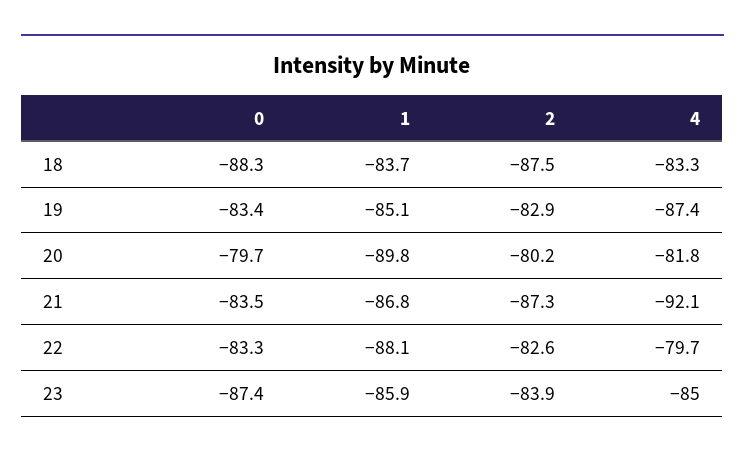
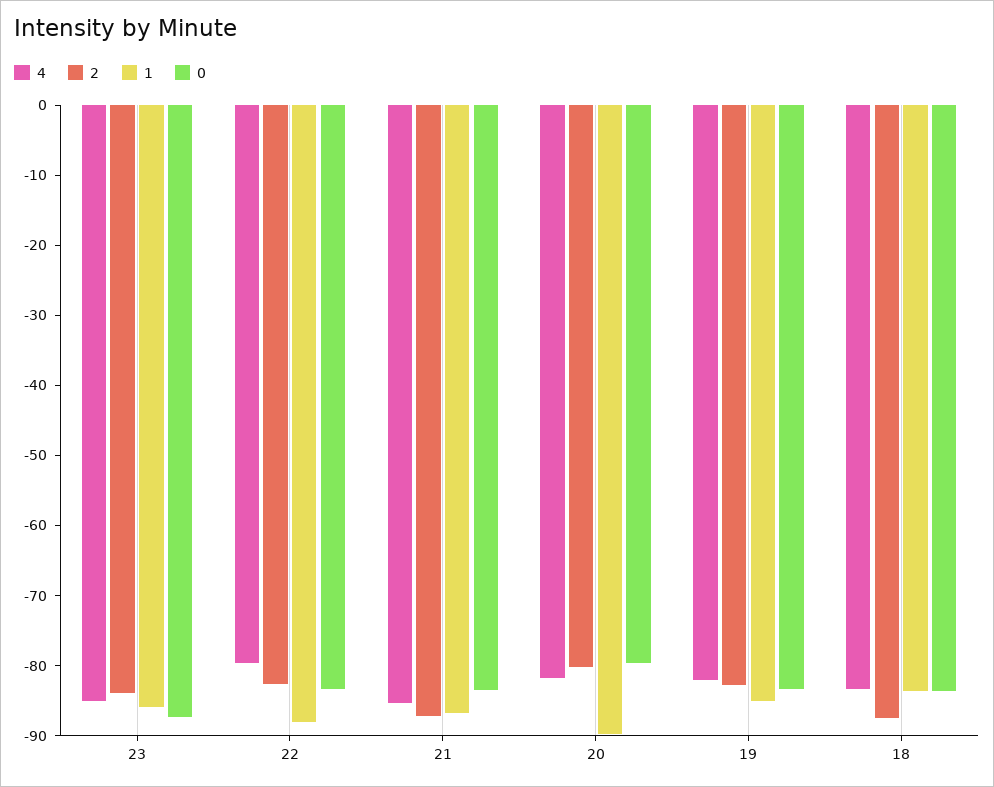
  {
    "0": {
-     "18": -88.3,
+     "18": -84,
      "19": -83.4,
      "20": -79.7,
      "21": -83.5,
      "22": -83.3,
      "23": -87.4
    },
    "1": {
      "18": -83.7,
      "19": -85.1,
      "20": -89.8,
      "21": -86.8,
      "22": -88.1,
      "23": -85.9
    },
    "2": {
      "18": -87.5,
      "19": -82.9,
      "20": -80.2,
      "21": -87.3,
      "22": -82.6,
      "23": -83.9
    },
    "4": {
      "18": -83.3,
-     "19": -87.4,
+     "19": -82,
      "20": -81.8,
-     "21": -92.1,
+     "21": -86,
      "22": -79.7,
      "23": -85
    }
  }

